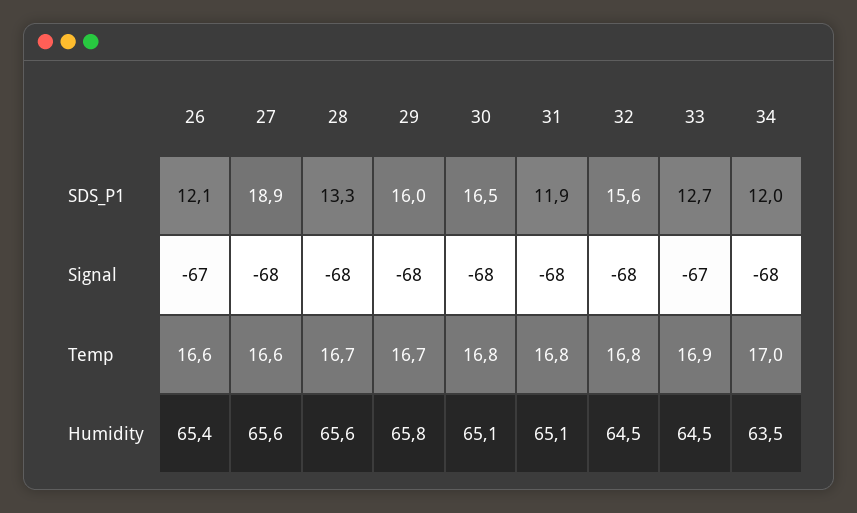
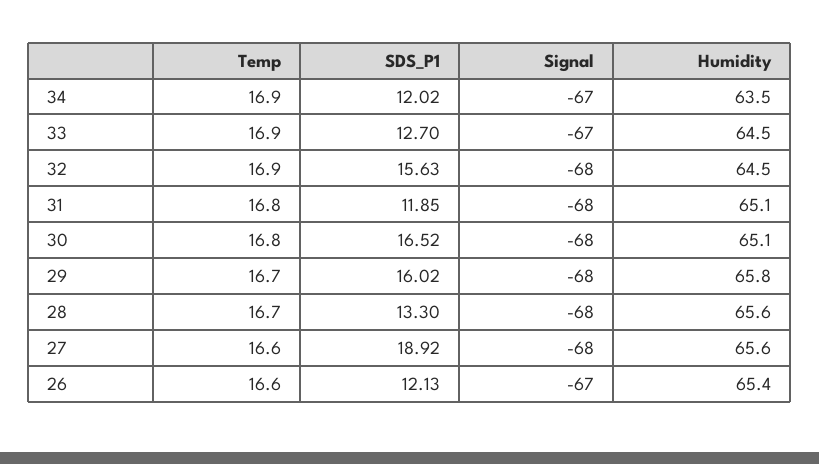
  {
    "26": {
      "SDS_P1": 12.13,
      "Signal": -67,
      "Temp": 16.6,
      "Humidity": 65.4
    },
    "27": {
      "SDS_P1": 18.92,
      "Signal": -68,
      "Temp": 16.6,
      "Humidity": 65.6
    },
    "28": {
      "SDS_P1": 13.3,
      "Signal": -68,
      "Temp": 16.7,
      "Humidity": 65.6
    },
    "29": {
      "SDS_P1": 16.02,
      "Signal": -68,
      "Temp": 16.7,
      "Humidity": 65.8
    },
    "30": {
      "SDS_P1": 16.52,
      "Signal": -68,
      "Temp": 16.8,
      "Humidity": 65.1
    },
    "31": {
      "SDS_P1": 11.85,
      "Signal": -68,
      "Temp": 16.8,
      "Humidity": 65.1
    },
    "32": {
      "SDS_P1": 15.63,
      "Signal": -68,
-     "Temp": 16.8,
+     "Temp": 16.9,
      "Humidity": 64.5
    },
    "33": {
      "SDS_P1": 12.7,
      "Signal": -67,
      "Temp": 16.9,
      "Humidity": 64.5
    },
    "34": {
      "SDS_P1": 12.02,
-     "Signal": -68,
+     "Signal": -67,
-     "Temp": 17,
+     "Temp": 16.9,
      "Humidity": 63.5
    }
  }

